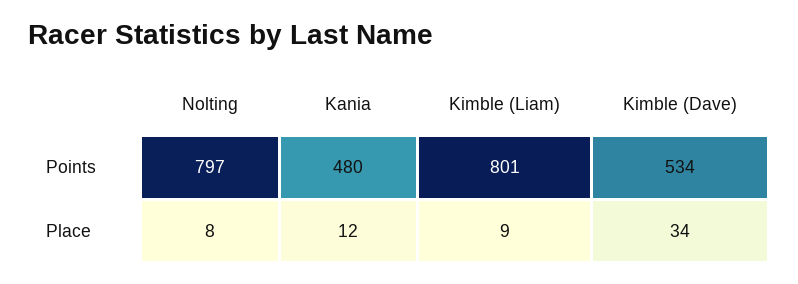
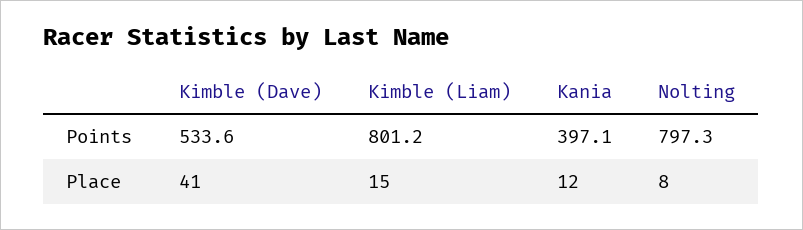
  {
    "Nolting": {
      "Points": 797.3,
      "Place": 8
    },
    "Kania": {
-     "Points": 480,
+     "Points": 397.1,
      "Place": 12
    },
    "Kimble (Liam)": {
      "Points": 801.2,
-     "Place": 9
+     "Place": 15
    },
    "Kimble (Dave)": {
      "Points": 533.6,
-     "Place": 34
+     "Place": 41
    }
  }

